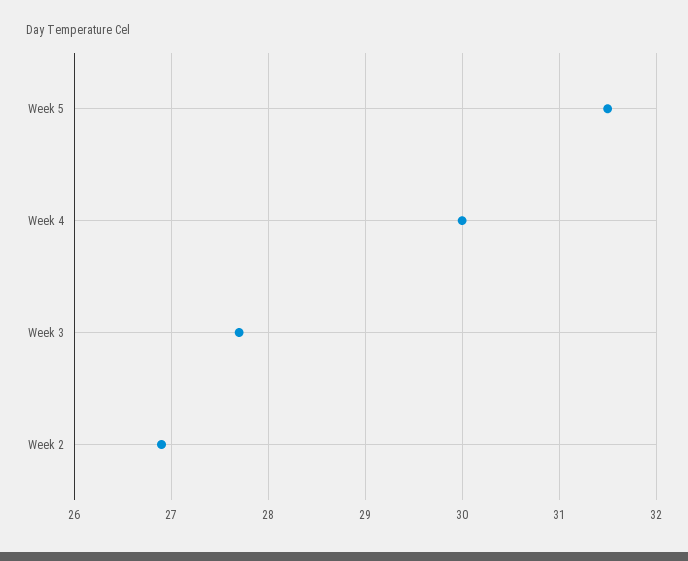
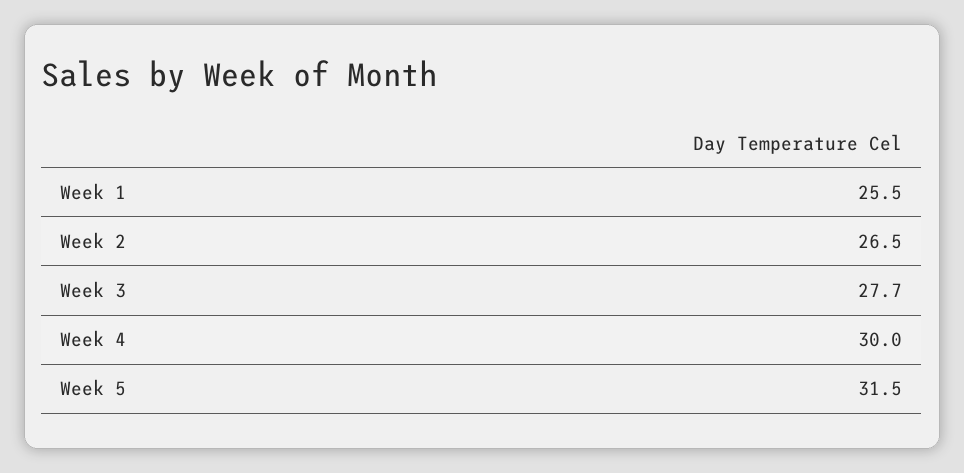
  {
    "Week 5": 31.5,
    "Week 4": 30,
    "Week 3": 27.7,
-   "Week 2": 26.9
+   "Week 2": 26.5,
+   "Week 1": 25.5
  }

